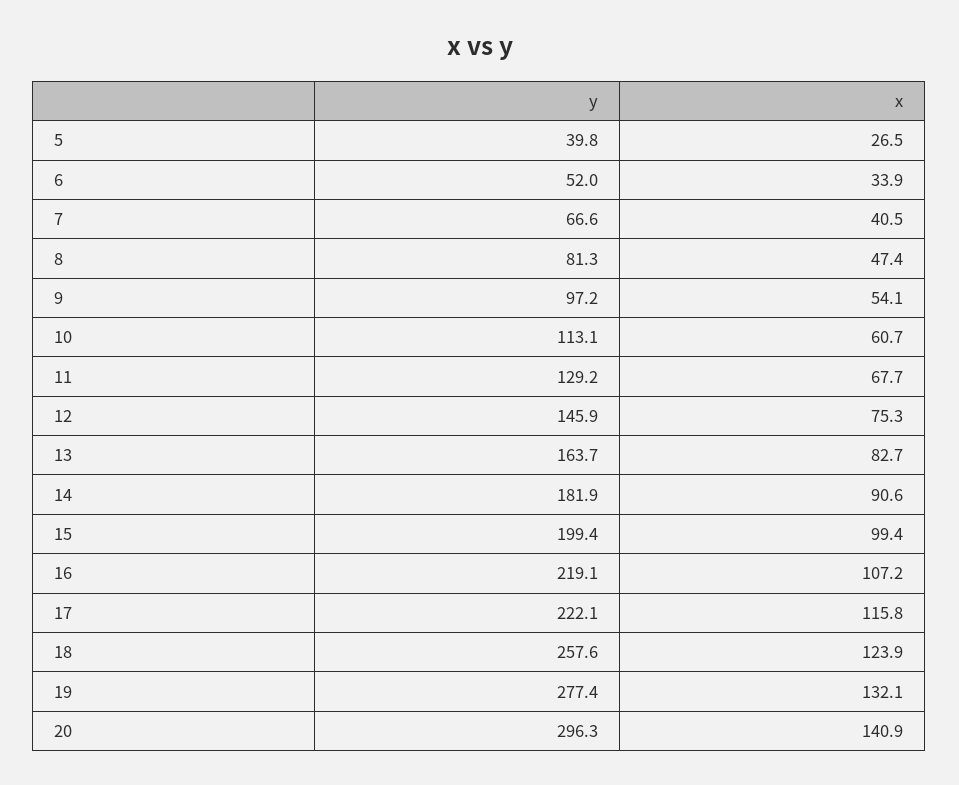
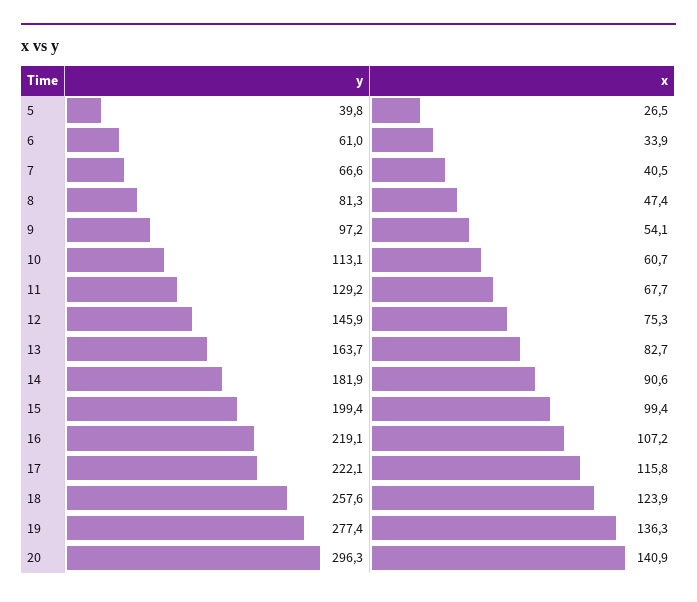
  {
    "y": {
      "5": 39.8,
-     "6": 52,
+     "6": 61,
      "7": 66.6,
      "8": 81.3,
      "9": 97.2,
      "10": 113.1,
      "11": 129.2,
      "12": 145.9,
      "13": 163.7,
      "14": 181.9,
      "15": 199.4,
      "16": 219.1,
      "17": 222.1,
      "18": 257.6,
      "19": 277.4,
      "20": 296.3
    },
    "x": {
      "5": 26.5,
      "6": 33.9,
      "7": 40.5,
      "8": 47.4,
      "9": 54.1,
      "10": 60.7,
      "11": 67.7,
      "12": 75.3,
      "13": 82.7,
      "14": 90.6,
      "15": 99.4,
      "16": 107.2,
      "17": 115.8,
      "18": 123.9,
-     "19": 132.1,
+     "19": 136.3,
      "20": 140.9
    }
  }

